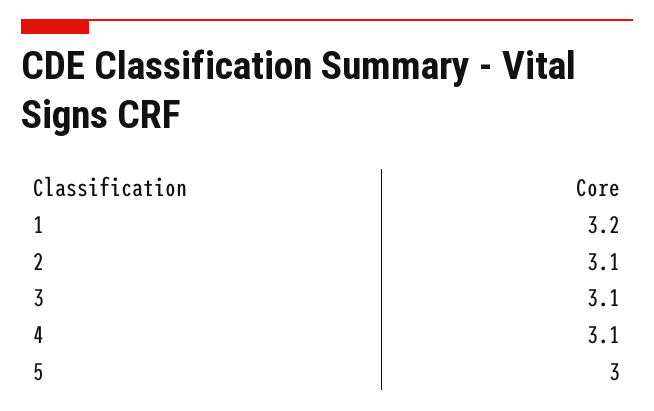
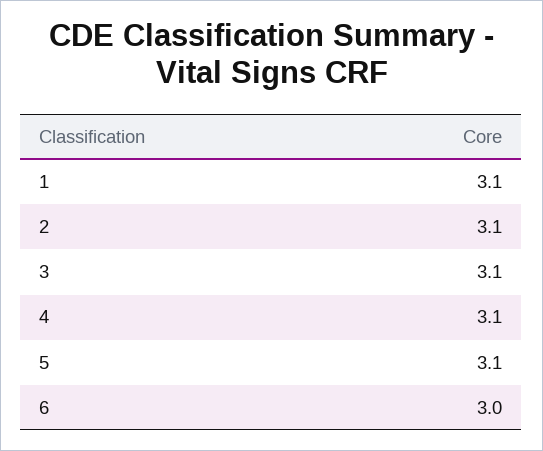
  {
-   "1": 3.2,
+   "1": 3.1,
    "2": 3.1,
    "3": 3.1,
    "4": 3.1,
-   "5": 3
+   "5": 3.1,
+   "6": 3
  }

